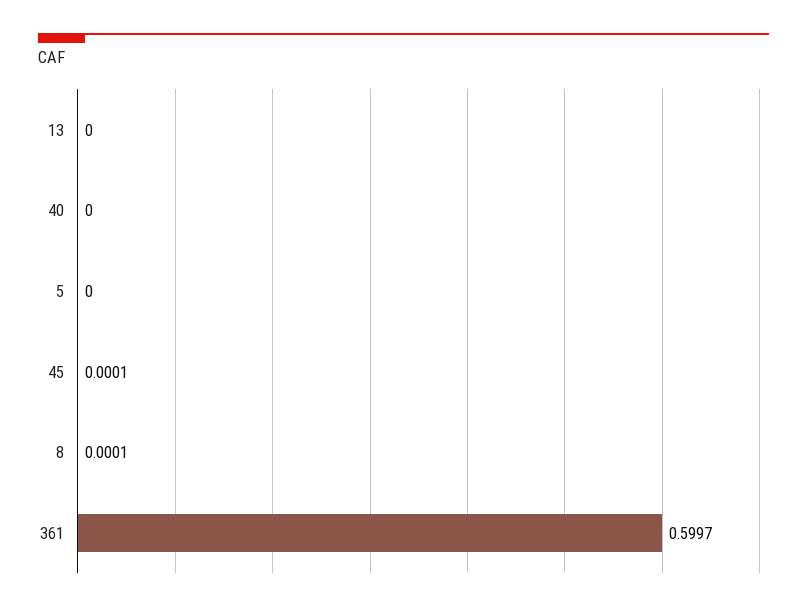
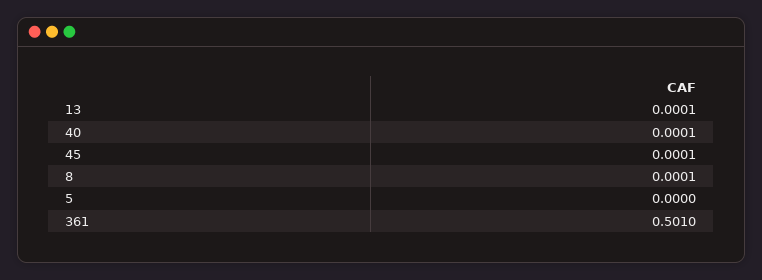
  {
-   "13": 0,
+   "13": 0.0001,
-   "40": 0,
+   "40": 0.0001,
    "5": 0,
    "45": 0.0001,
    "8": 0.0001,
-   "361": 0.5997
+   "361": 0.501
  }

